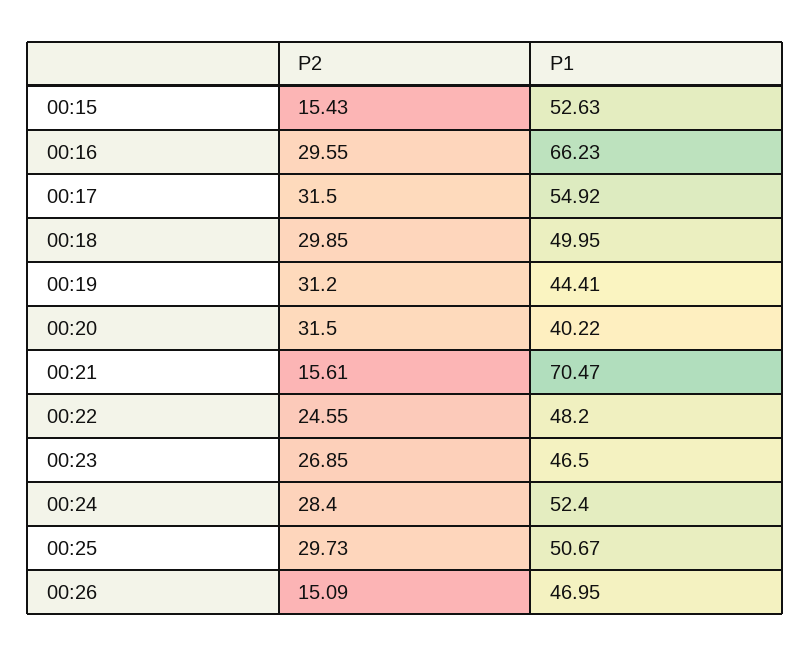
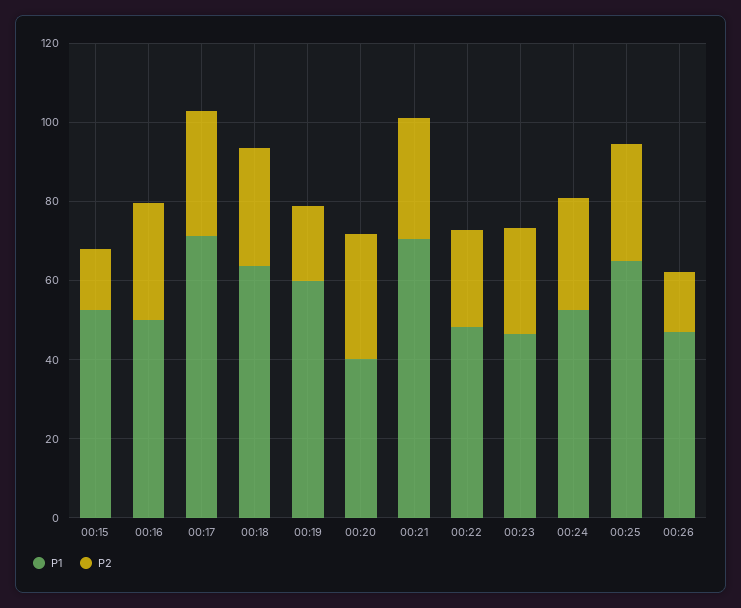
  {
    "P2": {
      "00:15": 15.43,
      "00:16": 29.55,
      "00:17": 31.5,
      "00:18": 29.85,
-     "00:19": 31.2,
+     "00:19": 20,
      "00:20": 31.5,
-     "00:21": 15.61,
+     "00:21": 30,
      "00:22": 24.55,
      "00:23": 26.85,
      "00:24": 28.4,
      "00:25": 29.73,
      "00:26": 15.09
    },
    "P1": {
      "00:15": 52.63,
-     "00:16": 66.23,
+     "00:16": 50,
-     "00:17": 54.92,
+     "00:17": 70,
-     "00:18": 49.95,
+     "00:18": 65,
-     "00:19": 44.41,
+     "00:19": 60,
      "00:20": 40.22,
      "00:21": 70.47,
      "00:22": 48.2,
      "00:23": 46.5,
      "00:24": 52.4,
-     "00:25": 50.67,
+     "00:25": 65,
      "00:26": 46.95
    }
  }

